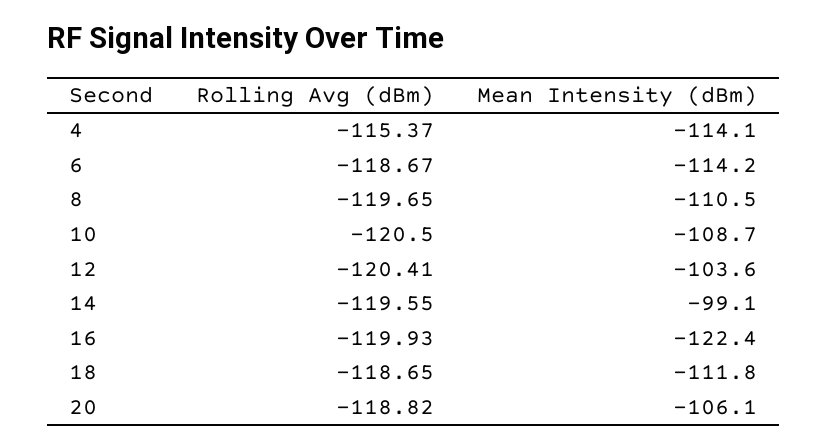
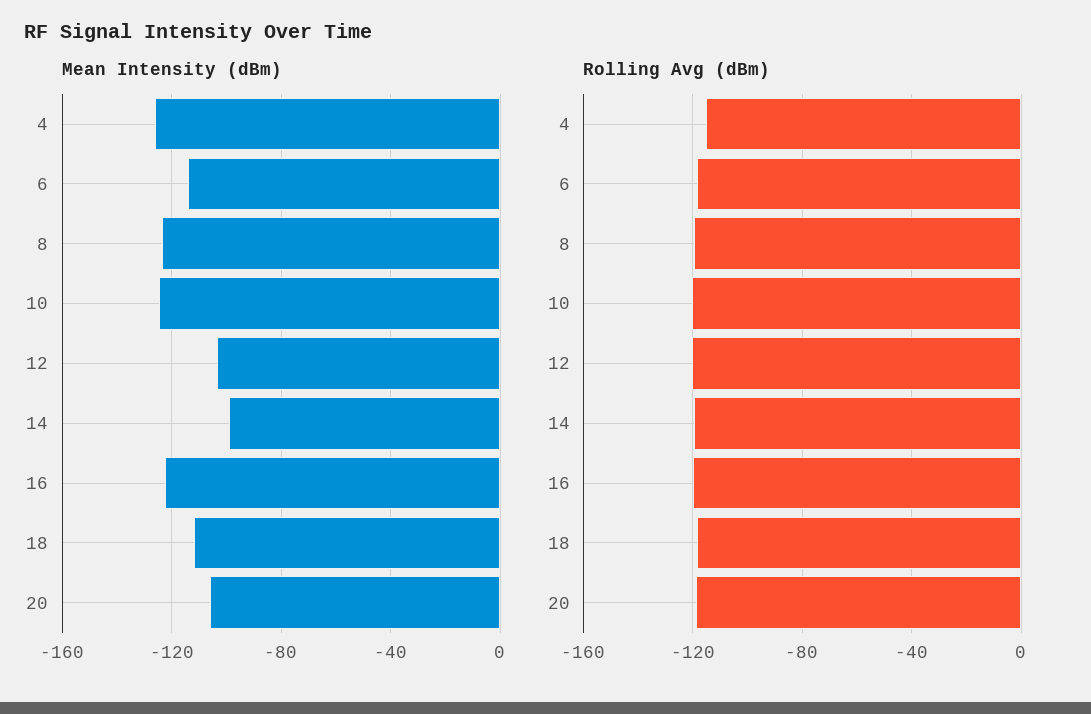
  {
    "Rolling Avg (dBm)": {
      "4": -115.37,
      "6": -118.67,
      "8": -119.65,
      "10": -120.5,
      "12": -120.41,
      "14": -119.55,
      "16": -119.93,
      "18": -118.65,
      "20": -118.82
    },
    "Mean Intensity (dBm)": {
-     "4": -114.1,
+     "4": -125,
      "6": -114.2,
-     "8": -110.5,
+     "8": -125,
-     "10": -108.7,
+     "10": -125,
      "12": -103.6,
      "14": -99.1,
      "16": -122.4,
      "18": -111.8,
      "20": -106.1
    }
  }

